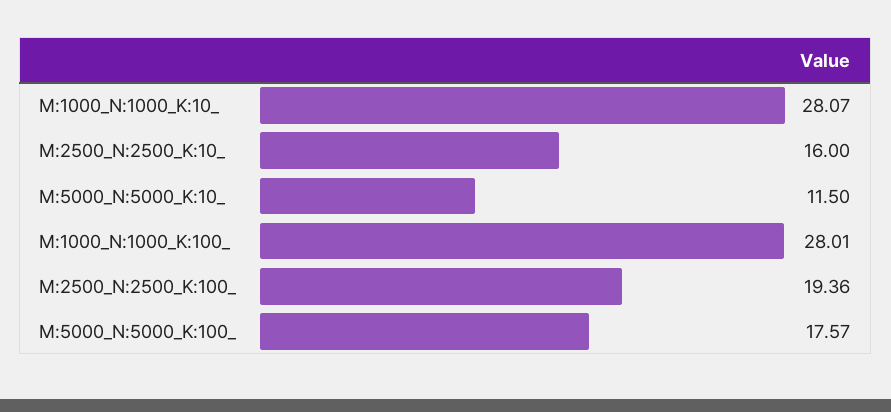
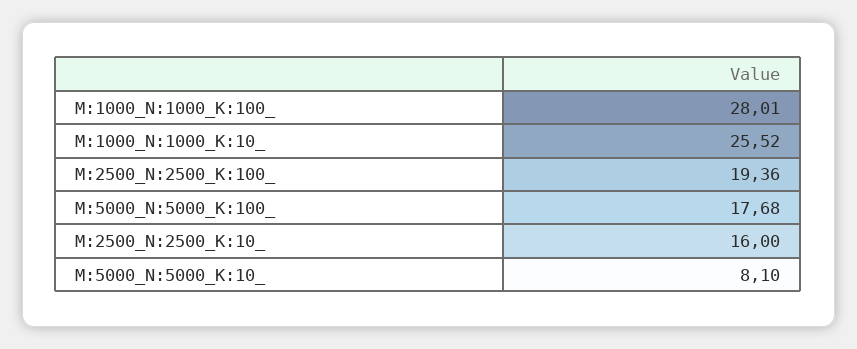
  {
-   "M:1000_N:1000_K:10_": 28.07,
+   "M:1000_N:1000_K:10_": 25.52,
    "M:2500_N:2500_K:10_": 16,
-   "M:5000_N:5000_K:10_": 11.5,
+   "M:5000_N:5000_K:10_": 8.1,
    "M:1000_N:1000_K:100_": 28.01,
    "M:2500_N:2500_K:100_": 19.36,
-   "M:5000_N:5000_K:100_": 17.57
+   "M:5000_N:5000_K:100_": 17.68
  }

